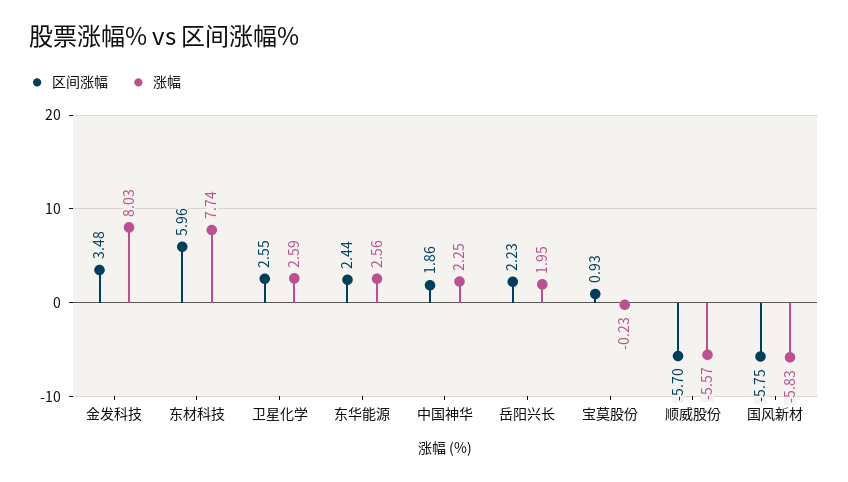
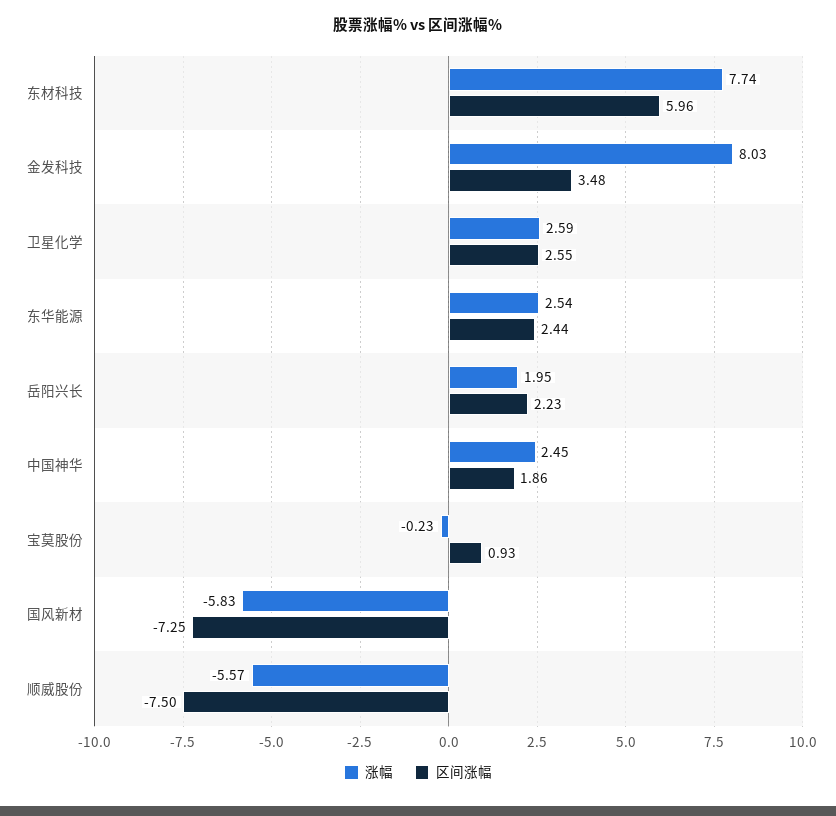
  {
    "区间涨幅": {
      "金发科技": 3.48,
      "东材科技": 5.96,
      "卫星化学": 2.55,
      "东华能源": 2.44,
      "中国神华": 1.86,
      "岳阳兴长": 2.23,
      "宝莫股份": 0.93,
-     "顺威股份": -5.7,
+     "顺威股份": -7.5,
-     "国风新材": -5.75
+     "国风新材": -7.25
    },
    "涨幅": {
      "金发科技": 8.03,
      "东材科技": 7.74,
      "卫星化学": 2.59,
-     "东华能源": 2.56,
+     "东华能源": 2.54,
-     "中国神华": 2.25,
+     "中国神华": 2.45,
      "岳阳兴长": 1.95,
      "宝莫股份": -0.23,
      "顺威股份": -5.57,
      "国风新材": -5.83
    }
  }

